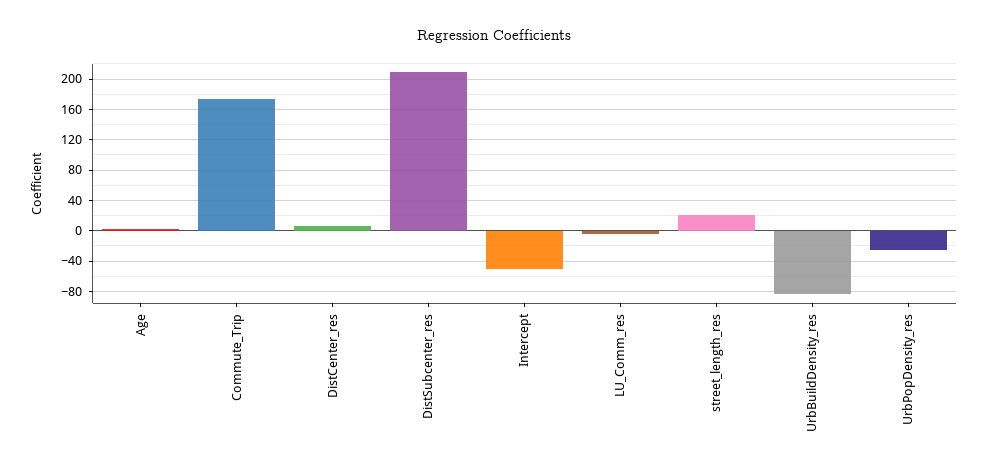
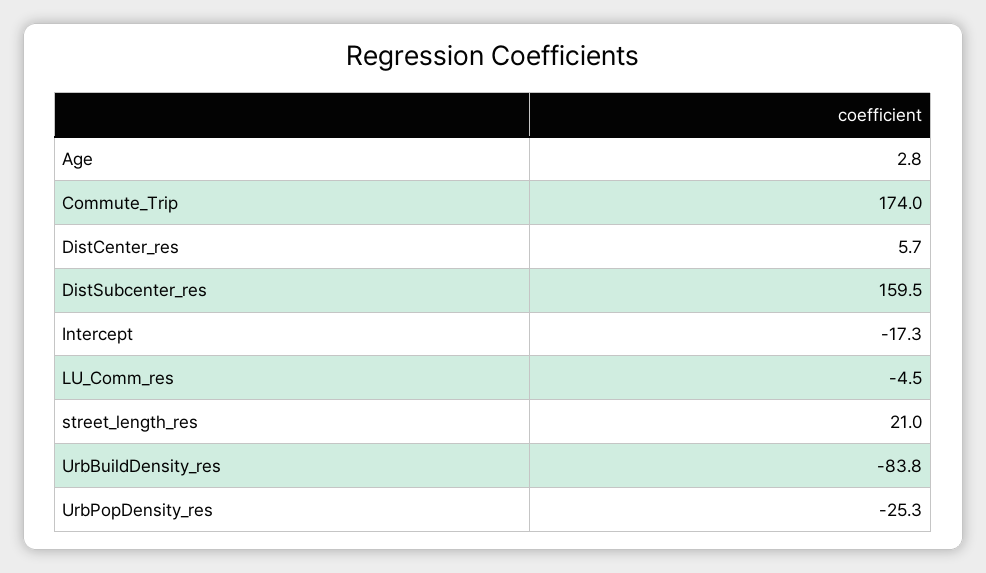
  {
    "Age": 2.8,
    "Commute_Trip": 174,
    "DistCenter_res": 5.7,
-   "DistSubcenter_res": 210,
+   "DistSubcenter_res": 159.5,
-   "Intercept": -50,
+   "Intercept": -17.3,
    "LU_Comm_res": -4.5,
    "street_length_res": 21,
    "UrbBuildDensity_res": -83.8,
    "UrbPopDensity_res": -25.3
  }

